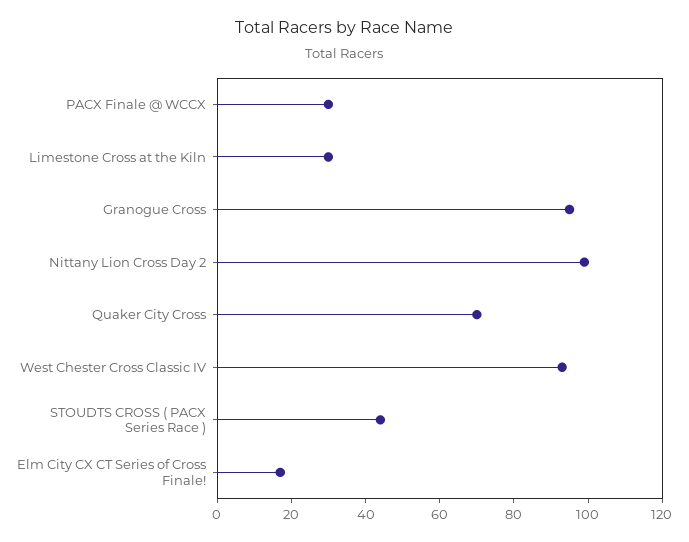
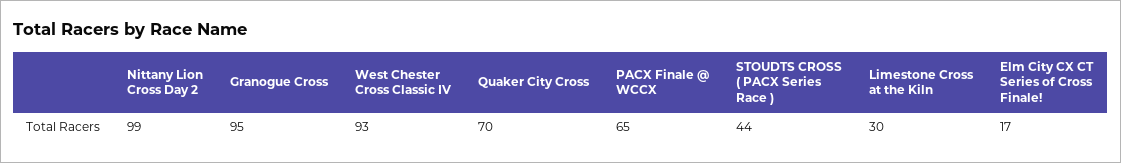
  {
-   "PACX Finale @ WCCX": 30,
+   "PACX Finale @ WCCX": 65,
    "Limestone Cross at the Kiln": 30,
    "Granogue Cross": 95,
    "Nittany Lion Cross Day 2": 99,
    "Quaker City Cross": 70,
    "West Chester Cross Classic IV": 93,
    "STOUDTS CROSS ( PACX Series Race )": 44,
    "Elm City CX CT Series of Cross Finale!": 17
  }

